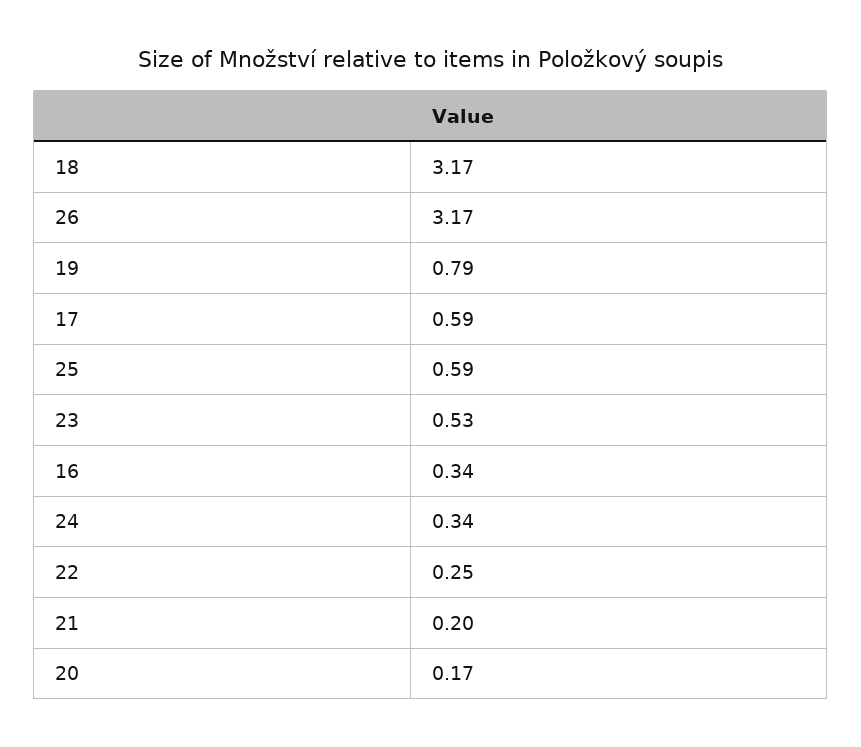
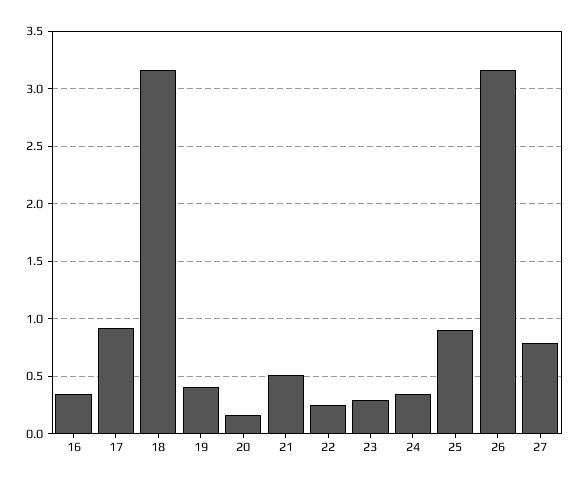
  {
    "18": 3.17,
    "26": 3.17,
-   "19": 0.79,
+   "19": 0.4,
-   "17": 0.59,
+   "17": 0.9,
-   "25": 0.59,
+   "25": 0.9,
-   "23": 0.53,
+   "23": 0.3,
    "16": 0.34,
    "24": 0.34,
    "22": 0.25,
-   "21": 0.2,
+   "21": 0.5,
-   "20": 0.17
+   "20": 0.17,
+   "27": 0.8
  }

